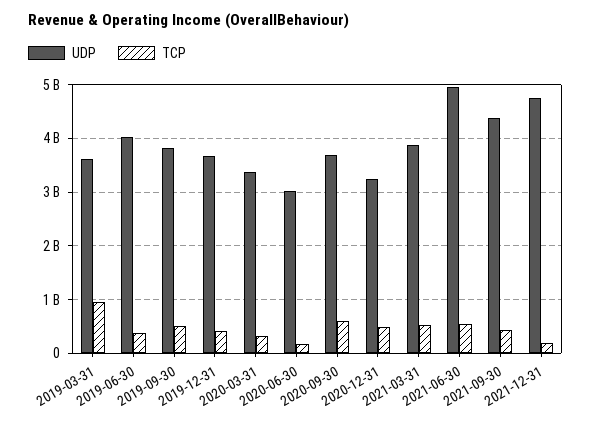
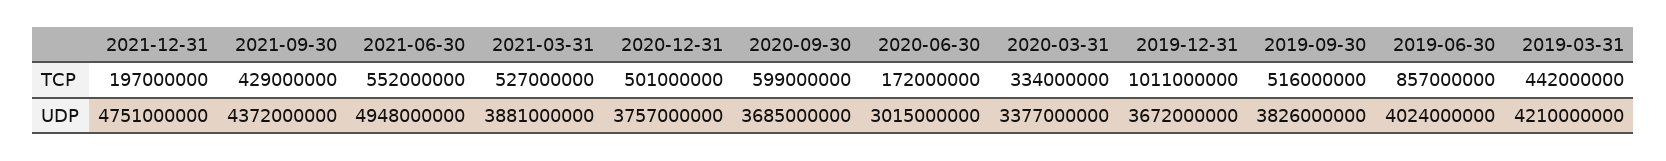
  {
    "UDP": {
-     "2019-03-31": 3600000000,
+     "2019-03-31": 4210000000,
      "2019-06-30": 4024000000,
      "2019-09-30": 3826000000,
      "2019-12-31": 3672000000,
      "2020-03-31": 3377000000,
      "2020-06-30": 3015000000,
      "2020-09-30": 3685000000,
-     "2020-12-31": 3200000000,
+     "2020-12-31": 3757000000,
      "2021-03-31": 3881000000,
      "2021-06-30": 4948000000,
      "2021-09-30": 4372000000,
      "2021-12-31": 4751000000
    },
    "TCP": {
-     "2019-03-31": 1000000000,
+     "2019-03-31": 442000000,
-     "2019-06-30": 400000000,
+     "2019-06-30": 857000000,
      "2019-09-30": 516000000,
-     "2019-12-31": 400000000,
+     "2019-12-31": 1011000000,
      "2020-03-31": 334000000,
      "2020-06-30": 172000000,
      "2020-09-30": 599000000,
      "2020-12-31": 501000000,
      "2021-03-31": 527000000,
      "2021-06-30": 552000000,
      "2021-09-30": 429000000,
      "2021-12-31": 197000000
    }
  }

